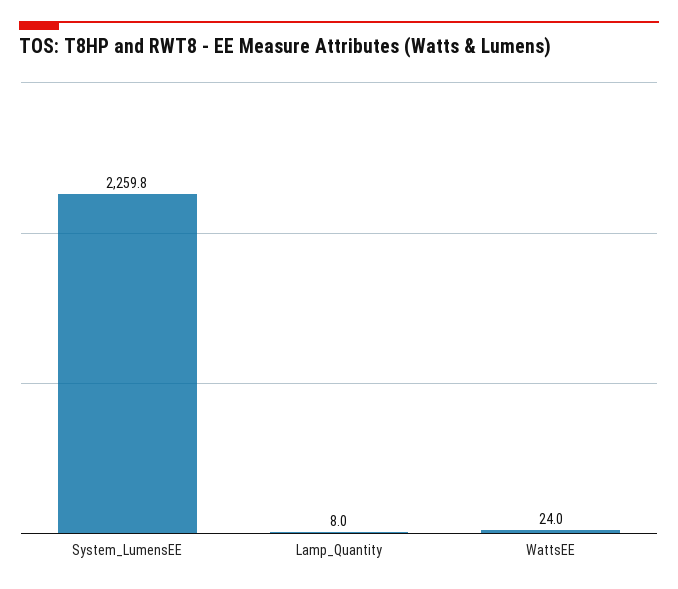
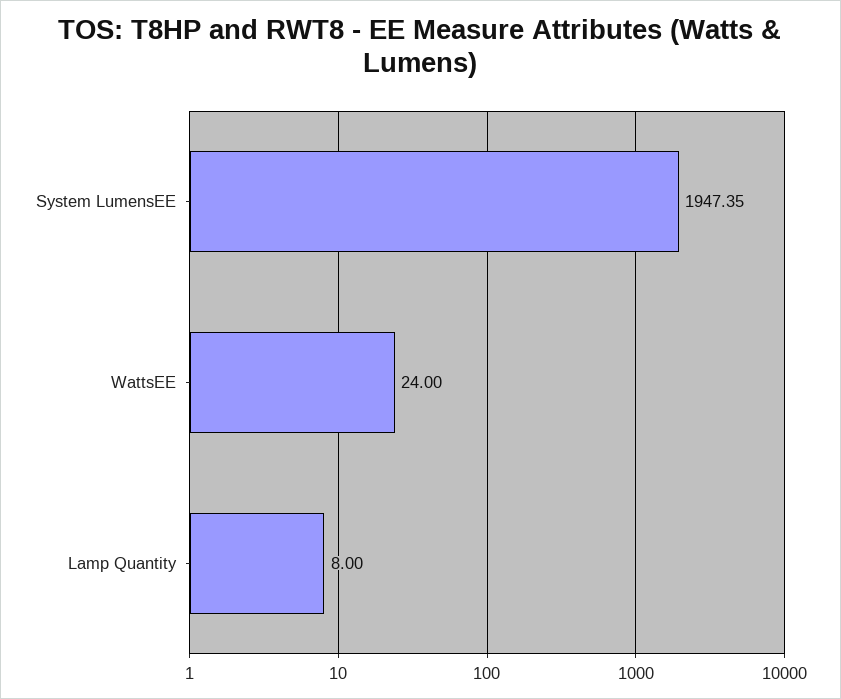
  {
-   "System_LumensEE": 2259.8,
+   "System_LumensEE": 1947.35,
    "Lamp_Quantity": 8,
    "WattsEE": 24
  }

